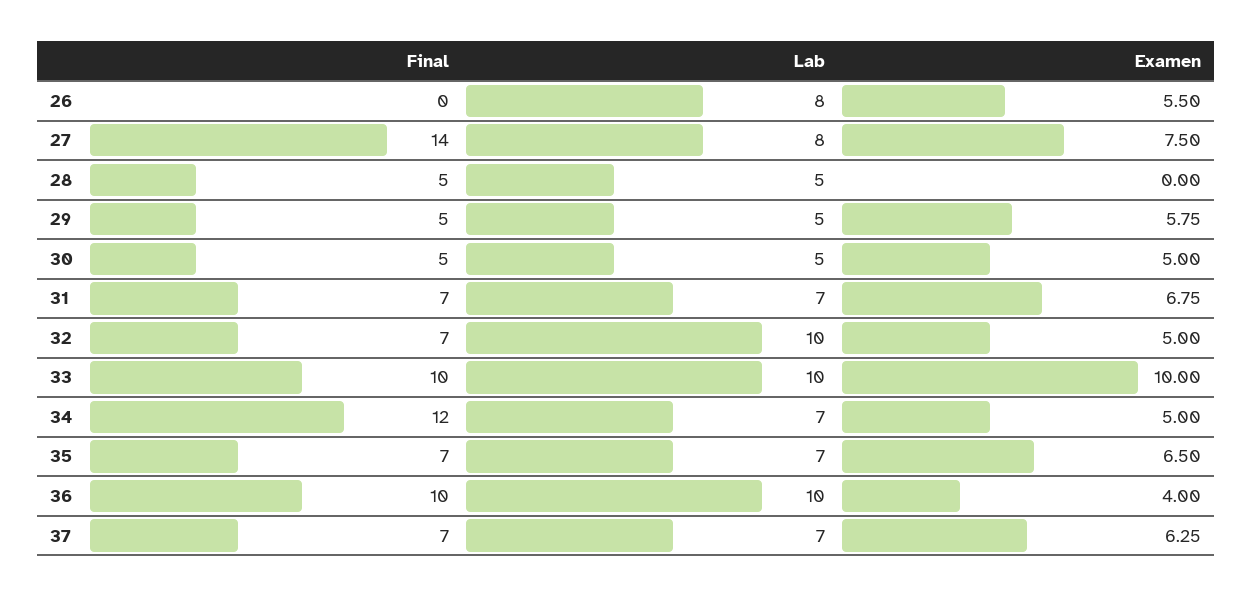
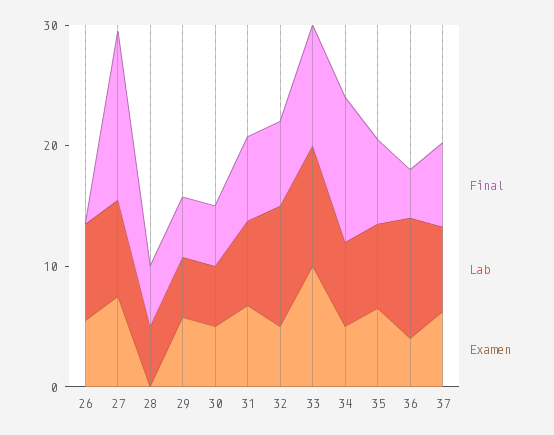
  {
    "Final": {
      "26": 0,
      "27": 14,
      "28": 5,
      "29": 5,
      "30": 5,
      "31": 7,
      "32": 7,
      "33": 10,
      "34": 12,
      "35": 7,
-     "36": 10,
+     "36": 4,
      "37": 7
    },
    "Lab": {
      "26": 8,
      "27": 8,
      "28": 5,
      "29": 5,
      "30": 5,
      "31": 7,
      "32": 10,
      "33": 10,
      "34": 7,
      "35": 7,
      "36": 10,
      "37": 7
    },
    "Examen": {
      "26": 5.5,
      "27": 7.5,
      "28": 0,
      "29": 5.75,
      "30": 5,
      "31": 6.75,
      "32": 5,
      "33": 10,
      "34": 5,
      "35": 6.5,
      "36": 4,
      "37": 6.25
    }
  }

